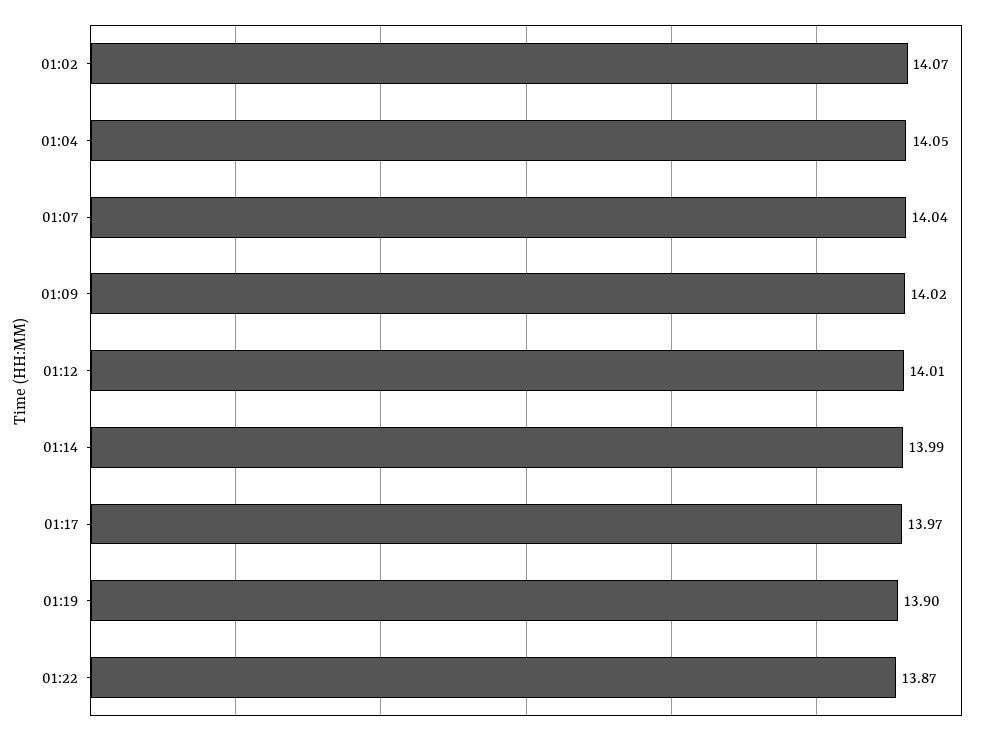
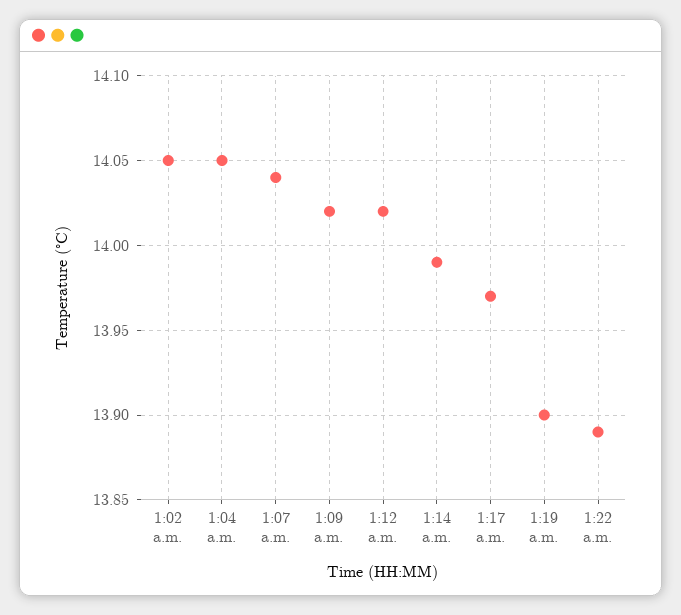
  {
-   "01:02": 14.07,
+   "01:02": 14.05,
    "01:04": 14.05,
    "01:07": 14.04,
    "01:09": 14.02,
-   "01:12": 14.01,
+   "01:12": 14.02,
    "01:14": 13.99,
    "01:17": 13.97,
    "01:19": 13.9,
-   "01:22": 13.87
+   "01:22": 13.89
  }

